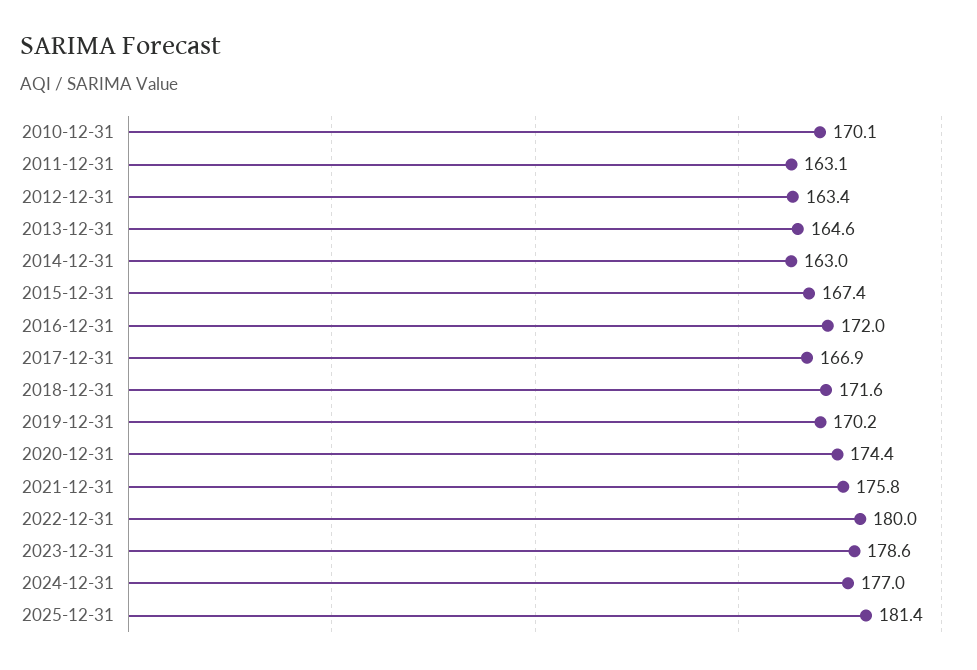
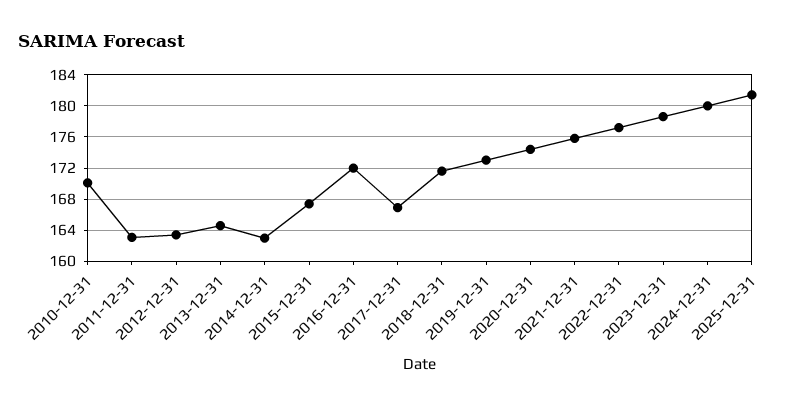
  {
    "2010-12-31": 170.1,
    "2011-12-31": 163.1,
    "2012-12-31": 163.4,
    "2013-12-31": 164.6,
    "2014-12-31": 163,
    "2015-12-31": 167.4,
    "2016-12-31": 172,
    "2017-12-31": 166.9,
    "2018-12-31": 171.6,
-   "2019-12-31": 170.2,
+   "2019-12-31": 173,
    "2020-12-31": 174.4,
    "2021-12-31": 175.8,
-   "2022-12-31": 180,
+   "2022-12-31": 177,
    "2023-12-31": 178.6,
-   "2024-12-31": 177,
+   "2024-12-31": 180,
    "2025-12-31": 181.4
  }

